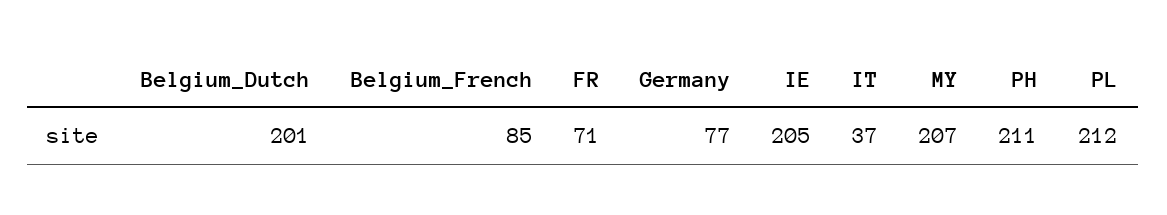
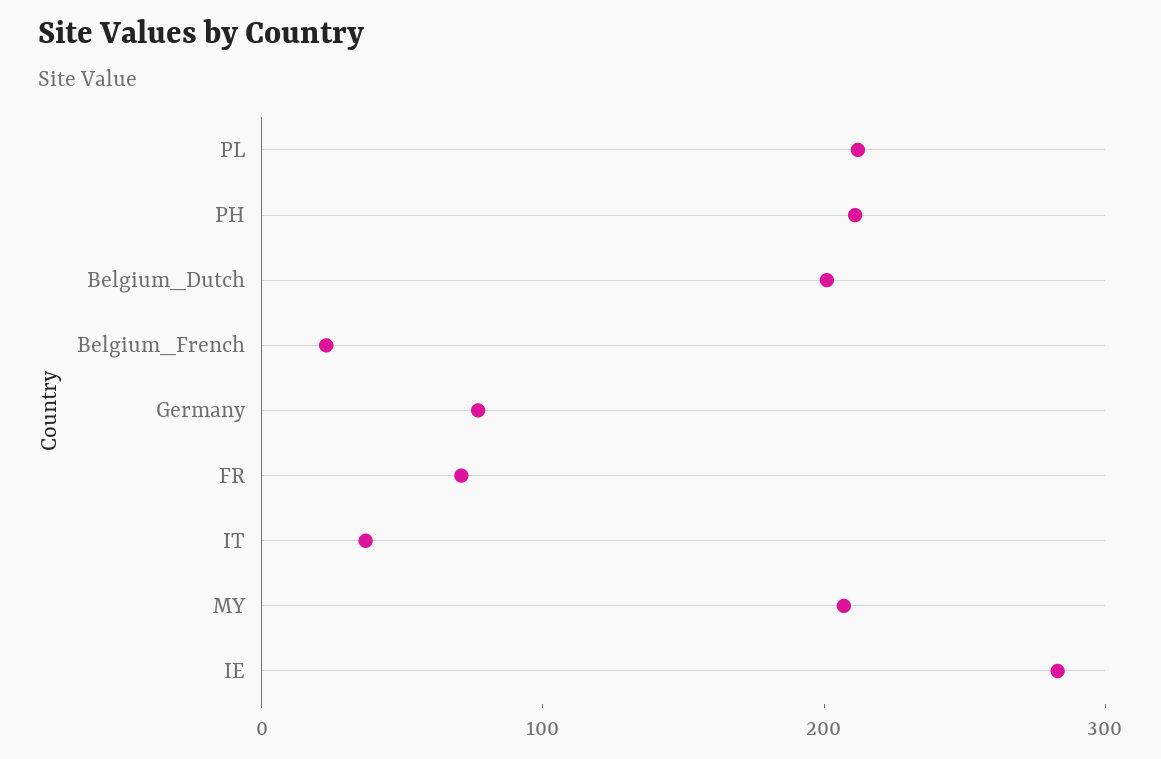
  {
    "Belgium_Dutch": 201,
-   "Belgium_French": 85,
+   "Belgium_French": 20,
    "FR": 71,
    "Germany": 77,
-   "IE": 205,
+   "IE": 280,
    "IT": 37,
    "MY": 207,
    "PH": 211,
    "PL": 212
  }

